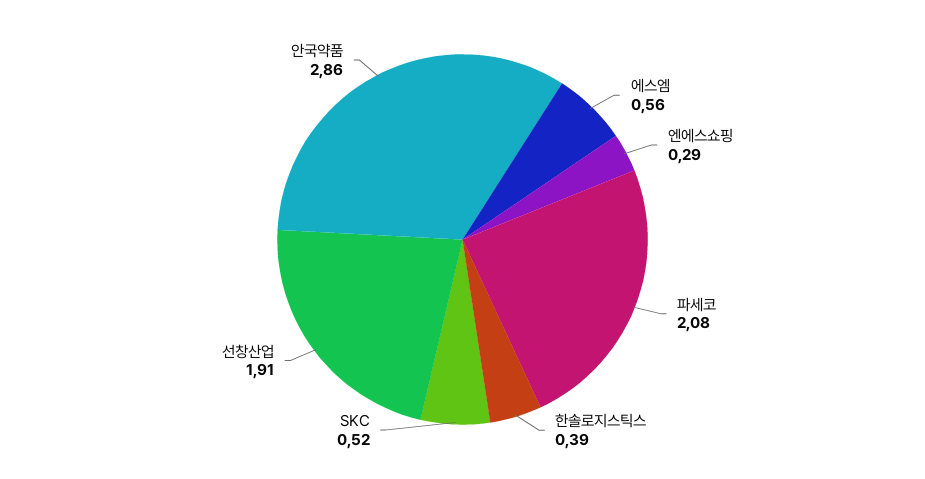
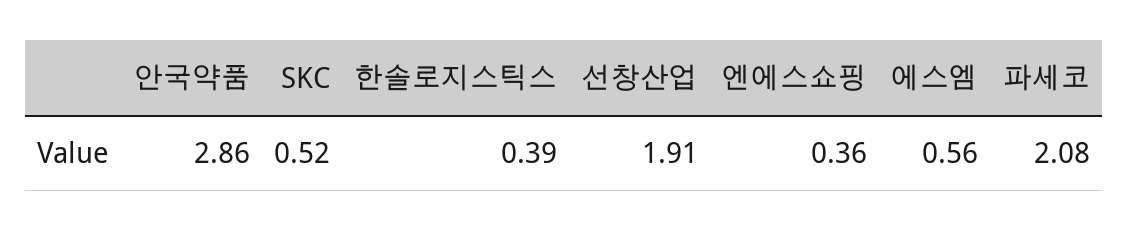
  {
    "에스엠": 0.56,
-   "엔에스쇼핑": 0.29,
+   "엔에스쇼핑": 0.36,
    "파세코": 2.08,
    "한솔로지스틱스": 0.39,
    "SKC": 0.52,
    "선창산업": 1.91,
    "안국약품": 2.86
  }

